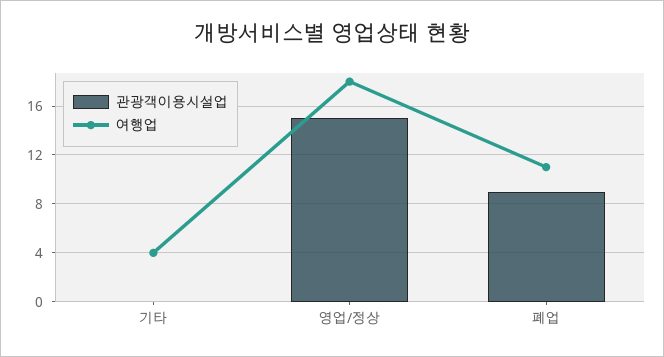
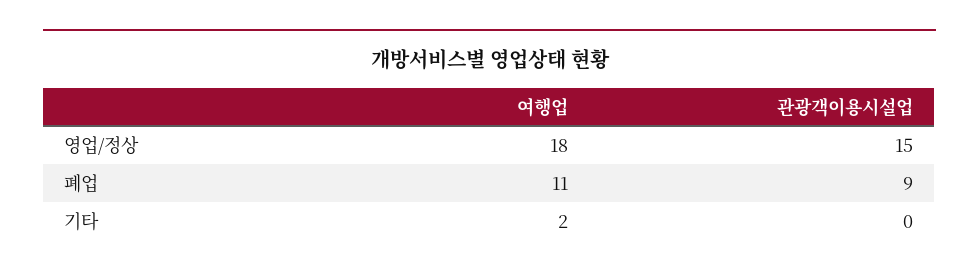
  {
    "관광객이용시설업": {
      "기타": 0,
      "영업/정상": 15,
      "폐업": 9
    },
    "여행업": {
-     "기타": 4,
+     "기타": 2,
      "영업/정상": 18,
      "폐업": 11
    }
  }

